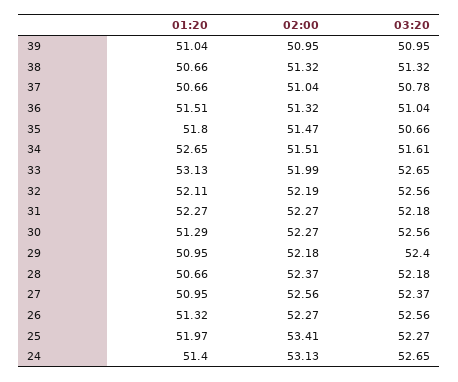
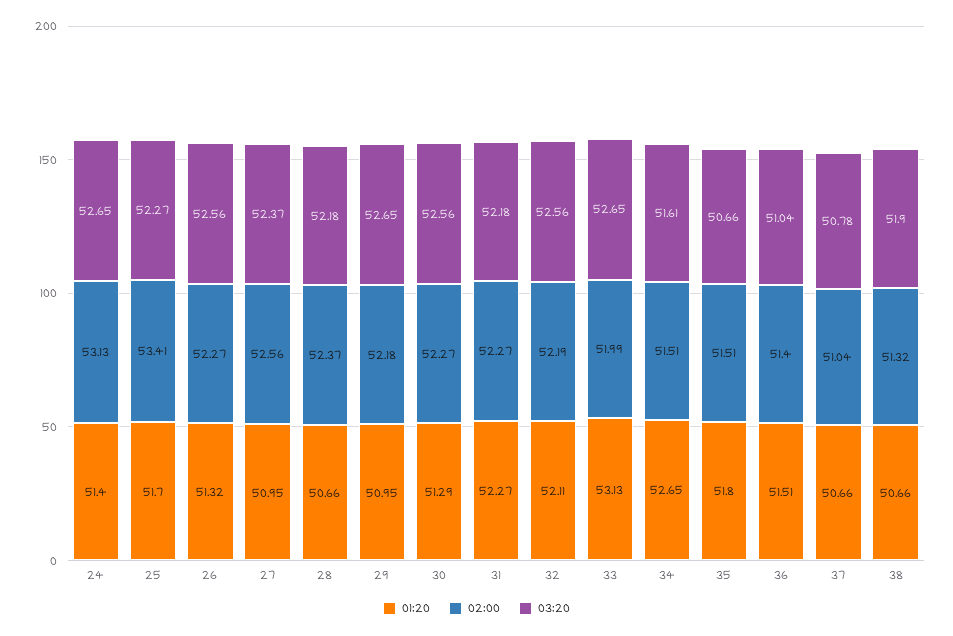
  {
    "01:20": {
-     "39": 51.04,
      "38": 50.66,
      "37": 50.66,
      "36": 51.51,
      "35": 51.8,
      "34": 52.65,
      "33": 53.13,
      "32": 52.11,
      "31": 52.27,
      "30": 51.29,
      "29": 50.95,
      "28": 50.66,
      "27": 50.95,
      "26": 51.32,
-     "25": 51.97,
+     "25": 51.7,
      "24": 51.4
    },
    "02:00": {
-     "39": 50.95,
      "38": 51.32,
      "37": 51.04,
-     "36": 51.32,
+     "36": 51.4,
-     "35": 51.47,
+     "35": 51.51,
      "34": 51.51,
      "33": 51.99,
      "32": 52.19,
      "31": 52.27,
      "30": 52.27,
      "29": 52.18,
      "28": 52.37,
      "27": 52.56,
      "26": 52.27,
      "25": 53.41,
      "24": 53.13
    },
    "03:20": {
-     "39": 50.95,
-     "38": 51.32,
+     "38": 51.9,
      "37": 50.78,
      "36": 51.04,
      "35": 50.66,
      "34": 51.61,
      "33": 52.65,
      "32": 52.56,
      "31": 52.18,
      "30": 52.56,
-     "29": 52.4,
+     "29": 52.65,
      "28": 52.18,
      "27": 52.37,
      "26": 52.56,
      "25": 52.27,
      "24": 52.65
    }
  }

